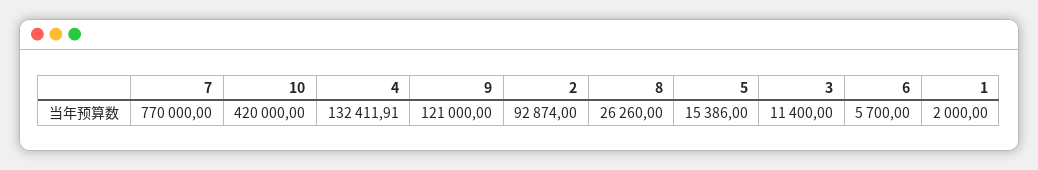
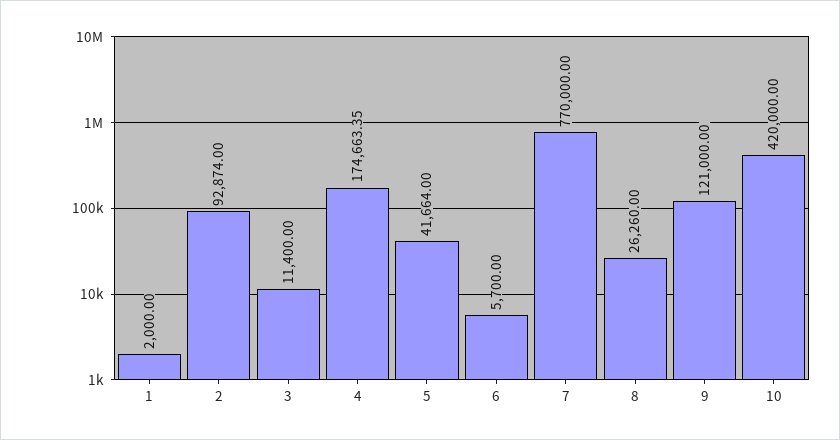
  {
    "7": 770000,
    "10": 420000,
-   "4": 132411.91,
+   "4": 174663.35,
    "9": 121000,
    "2": 92874,
    "8": 26260,
-   "5": 15386,
+   "5": 41664,
    "3": 11400,
    "6": 5700,
    "1": 2000
  }

